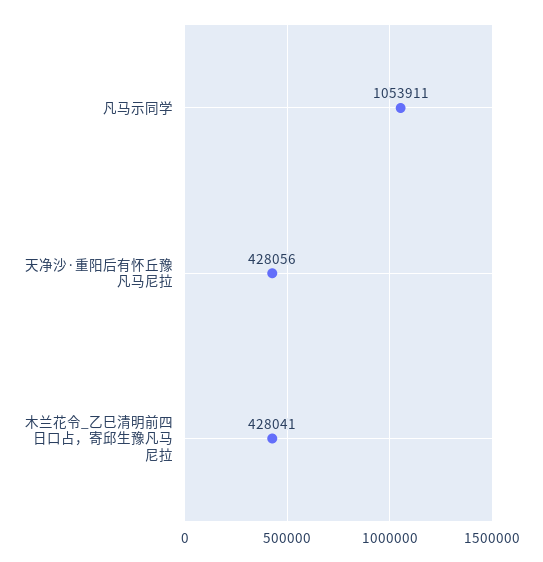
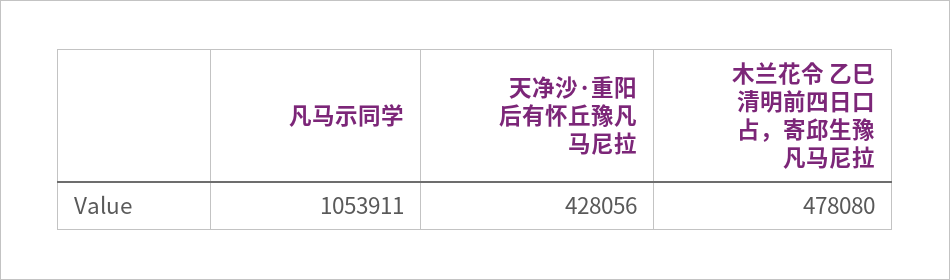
  {
    "凡马示同学": 1053911,
    "天净沙·重阳后有怀丘豫凡马尼拉": 428056,
-   "木兰花令_乙巳清明前四日口占，寄邱生豫凡马尼拉": 428041
+   "木兰花令_乙巳清明前四日口占，寄邱生豫凡马尼拉": 478080
  }

